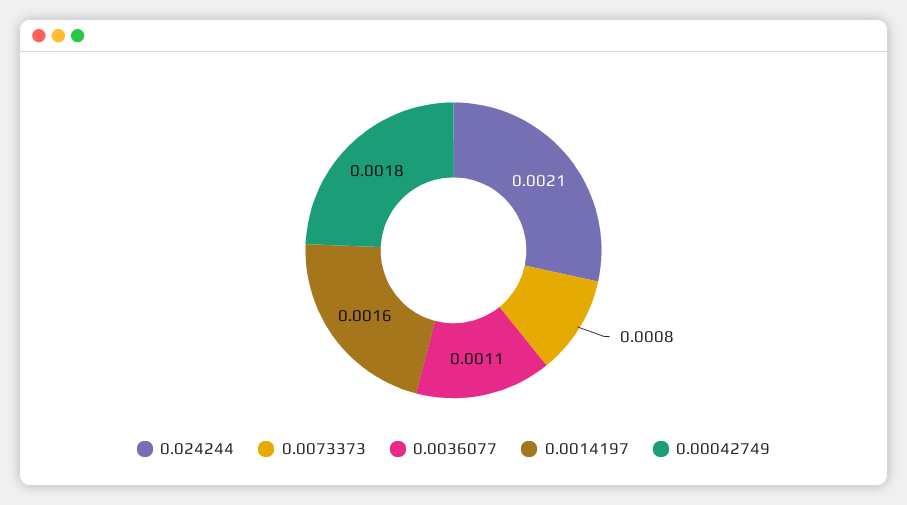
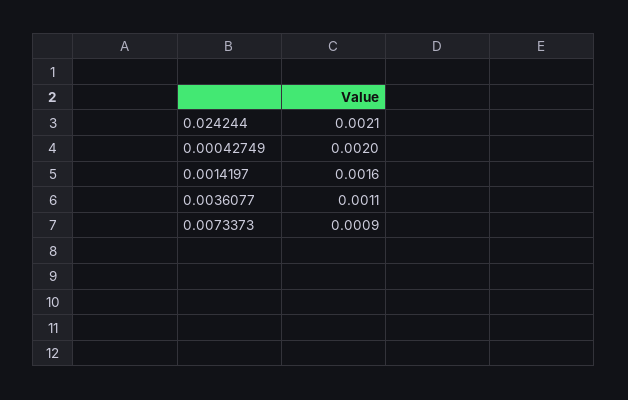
  {
    "0.024244": 0.0021,
-   "0.0073373": 0.0008,
+   "0.0073373": 0.0009,
    "0.0036077": 0.0011,
    "0.0014197": 0.0016,
-   "0.00042749": 0.0018
+   "0.00042749": 0.002
  }

